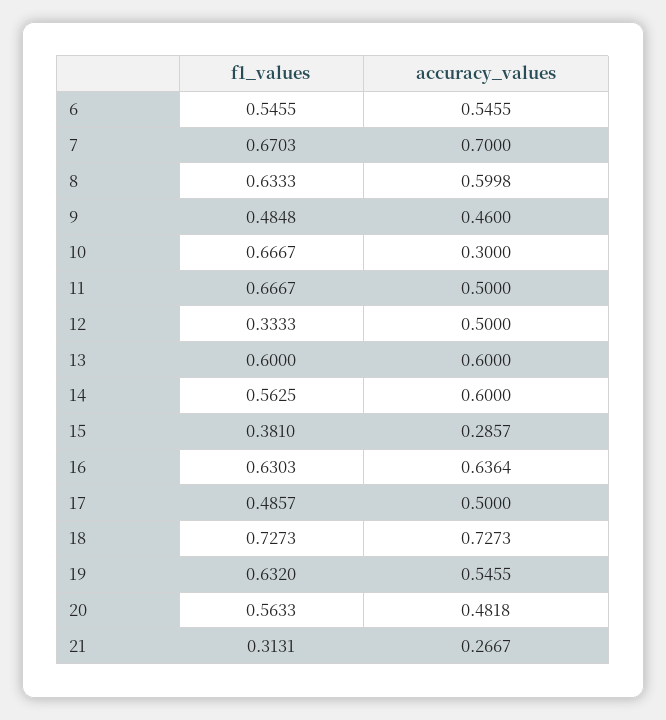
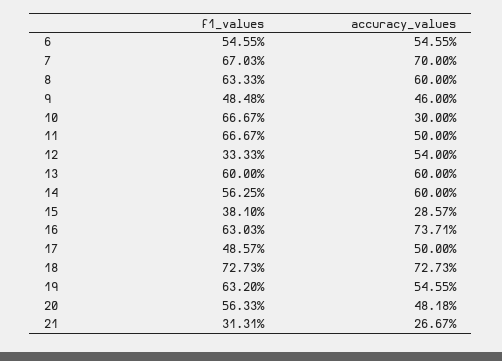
  {
    "f1_values": {
      "6": 0.5455,
      "7": 0.6703,
      "8": 0.6333,
      "9": 0.4848,
      "10": 0.6667,
      "11": 0.6667,
      "12": 0.3333,
      "13": 0.6,
      "14": 0.5625,
      "15": 0.381,
      "16": 0.6303,
      "17": 0.4857,
      "18": 0.7273,
      "19": 0.632,
      "20": 0.5633,
      "21": 0.3131
    },
    "accuracy_values": {
      "6": 0.5455,
      "7": 0.7,
-     "8": 0.5998,
+     "8": 0.6,
      "9": 0.46,
      "10": 0.3,
      "11": 0.5,
-     "12": 0.5,
+     "12": 0.54,
      "13": 0.6,
      "14": 0.6,
      "15": 0.2857,
-     "16": 0.6364,
+     "16": 0.7371,
      "17": 0.5,
      "18": 0.7273,
      "19": 0.5455,
      "20": 0.4818,
      "21": 0.2667
    }
  }

